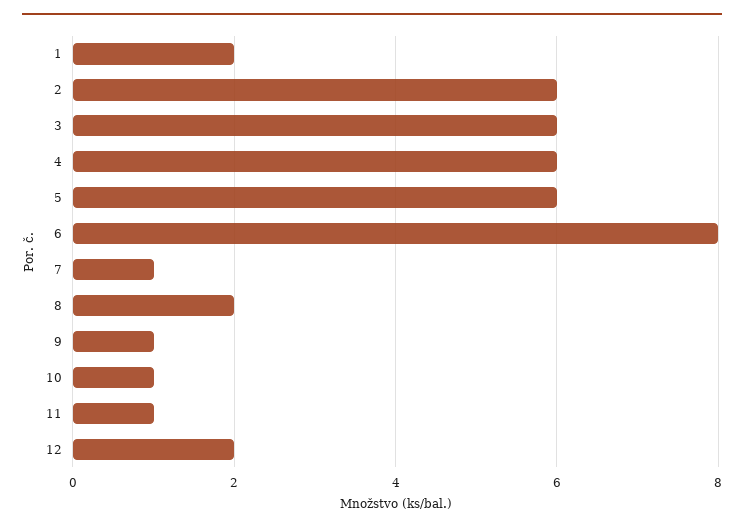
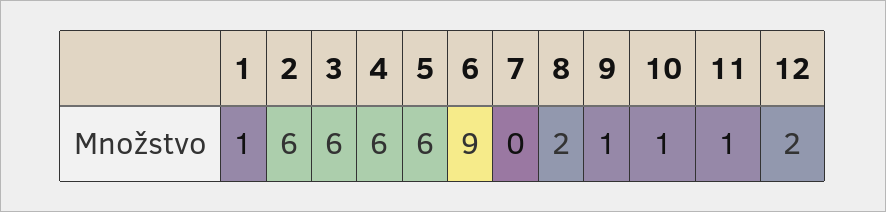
  {
-   "1": 2,
+   "1": 1,
    "2": 6,
    "3": 6,
    "4": 6,
    "5": 6,
-   "6": 8,
+   "6": 9,
-   "7": 1,
+   "7": 0,
    "8": 2,
    "9": 1,
    "10": 1,
    "11": 1,
    "12": 2
  }

